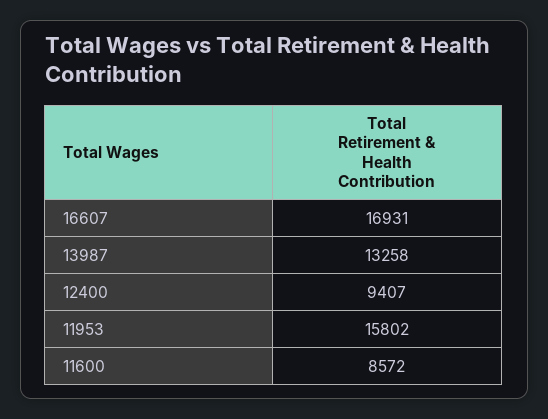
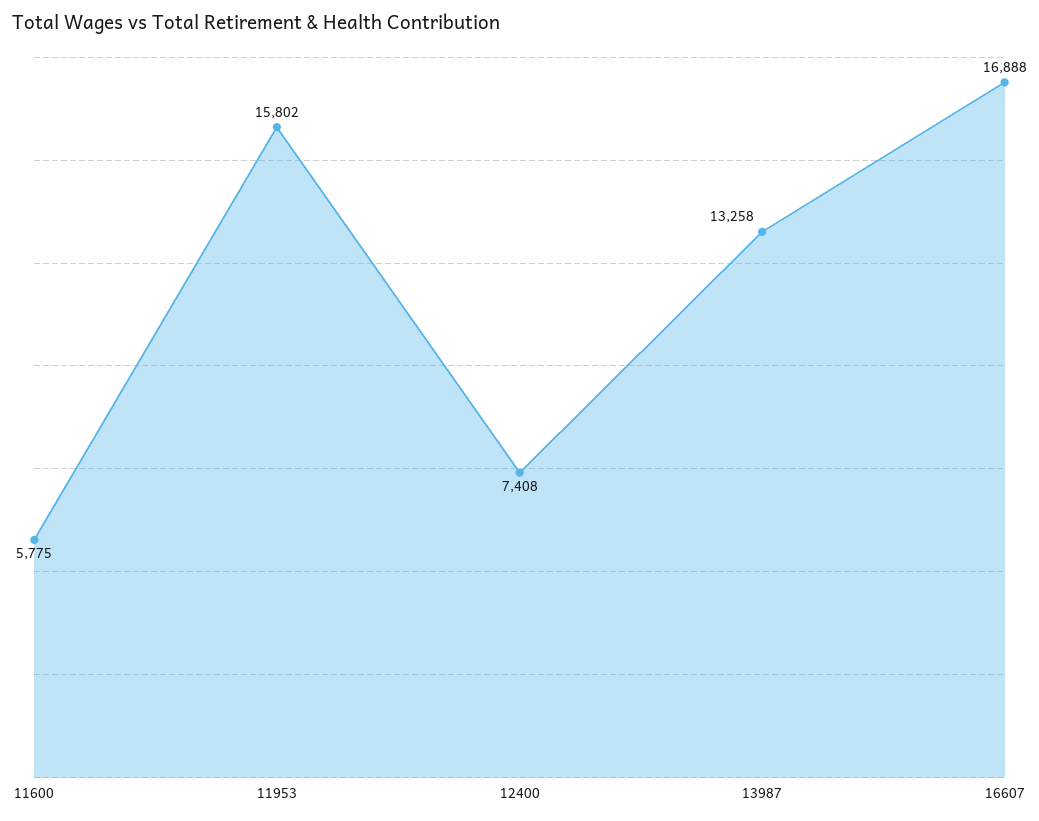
  {
-   "16607": 16931,
+   "16607": 16888,
    "13987": 13258,
-   "12400": 9407,
+   "12400": 7408,
    "11953": 15802,
-   "11600": 8572
+   "11600": 5775
  }

